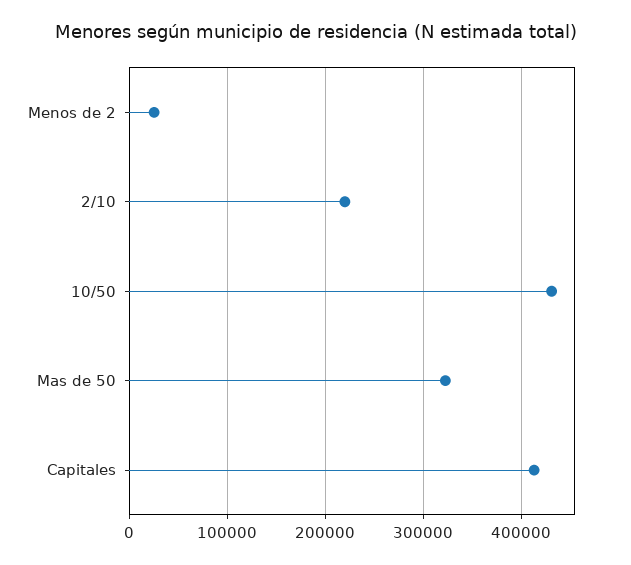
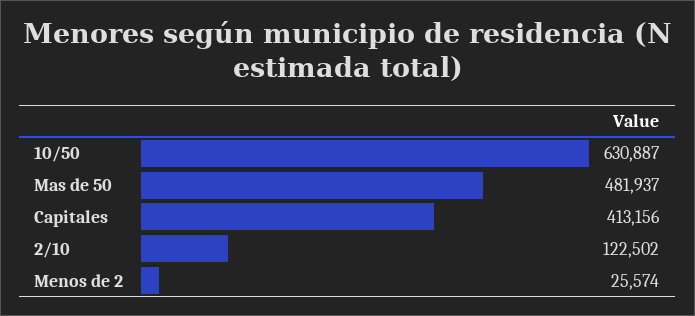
  {
    "Menos de 2": 25574,
-   "2/10": 220000,
+   "2/10": 122502,
-   "10/50": 430000,
+   "10/50": 630887,
-   "Mas de 50": 320000,
+   "Mas de 50": 481937,
    "Capitales": 413156
  }

